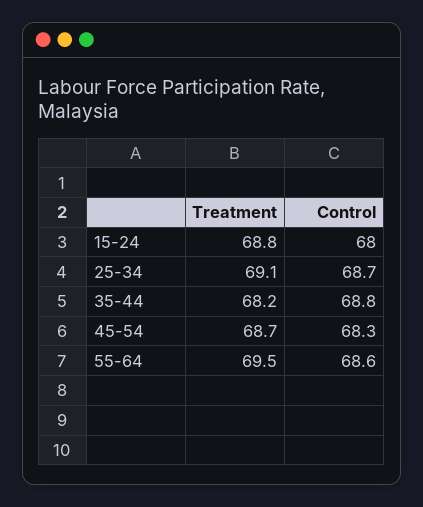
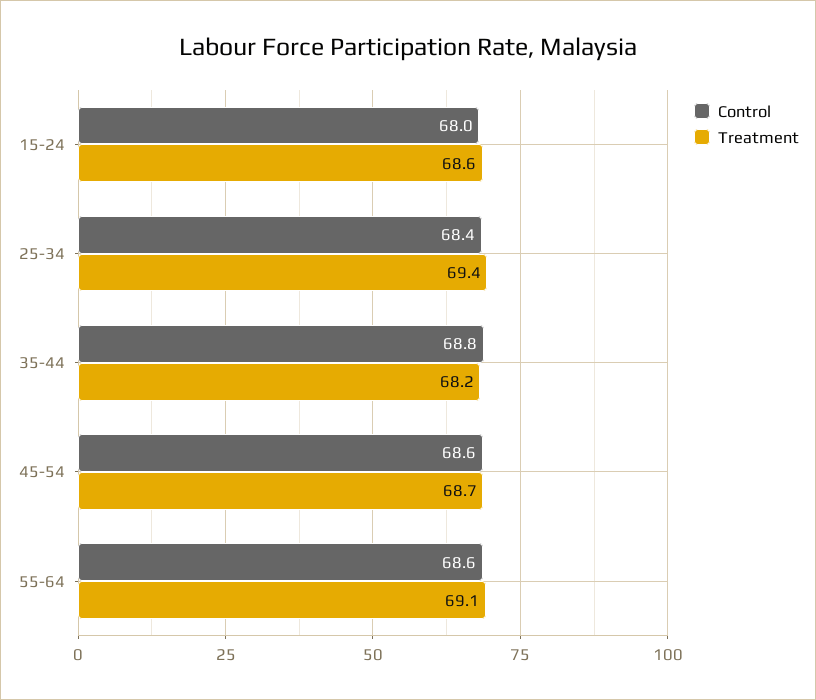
  {
    "Treatment": {
-     "15-24": 68.8,
+     "15-24": 68.6,
-     "25-34": 69.1,
+     "25-34": 69.4,
      "35-44": 68.2,
      "45-54": 68.7,
-     "55-64": 69.5
+     "55-64": 69.1
    },
    "Control": {
      "15-24": 68,
-     "25-34": 68.7,
+     "25-34": 68.4,
      "35-44": 68.8,
-     "45-54": 68.3,
+     "45-54": 68.6,
      "55-64": 68.6
    }
  }

